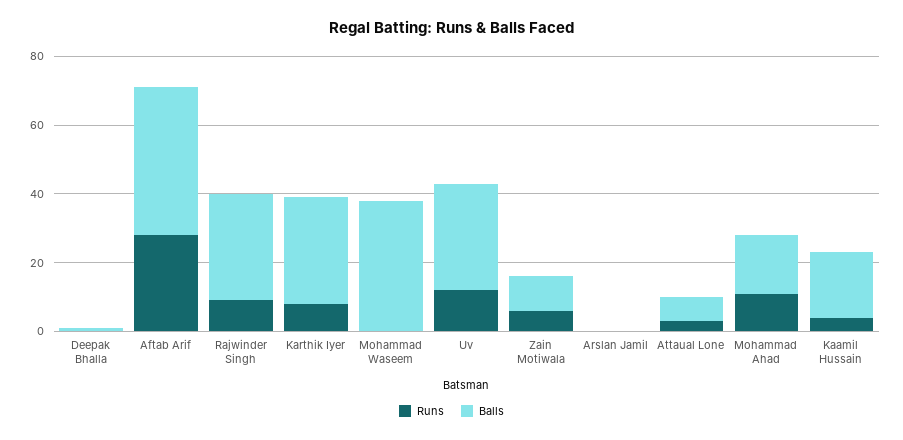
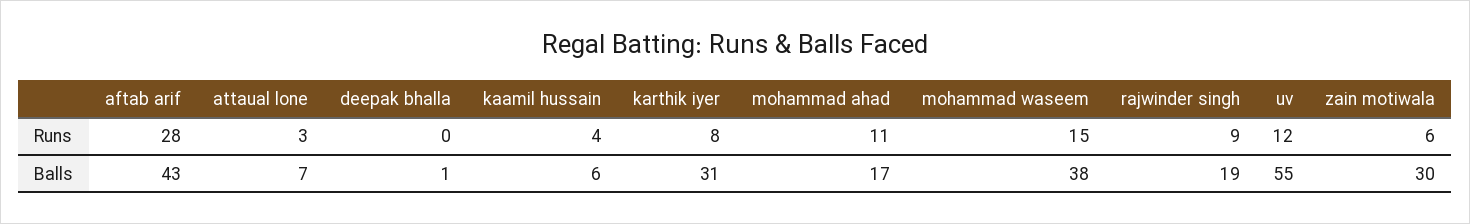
  {
    "Runs": {
      "Deepak Bhalla": 0,
      "Aftab Arif": 28,
      "Rajwinder Singh": 9,
      "Karthik Iyer": 8,
-     "Mohammad Waseem": 0,
+     "Mohammad Waseem": 15,
      "Uv": 12,
      "Zain Motiwala": 6,
-     "Arslan Jamil": 0,
      "Attaual Lone": 3,
      "Mohammad Ahad": 11,
      "Kaamil Hussain": 4
    },
    "Balls": {
      "Deepak Bhalla": 1,
      "Aftab Arif": 43,
-     "Rajwinder Singh": 30,
+     "Rajwinder Singh": 19,
      "Karthik Iyer": 31,
      "Mohammad Waseem": 38,
-     "Uv": 30,
+     "Uv": 55,
-     "Zain Motiwala": 10,
+     "Zain Motiwala": 30,
-     "Arslan Jamil": 0,
      "Attaual Lone": 7,
      "Mohammad Ahad": 17,
-     "Kaamil Hussain": 20
+     "Kaamil Hussain": 6
    }
  }

